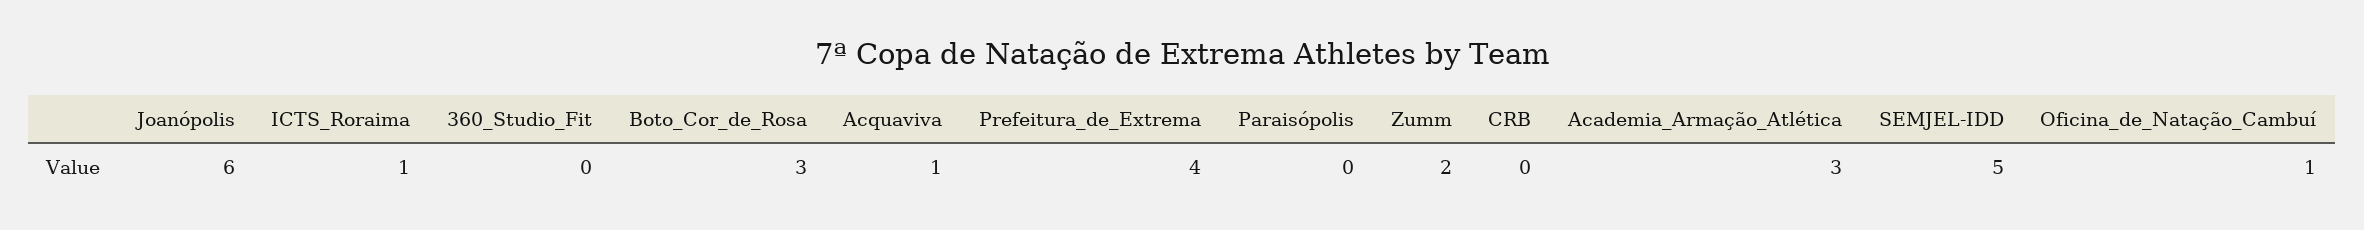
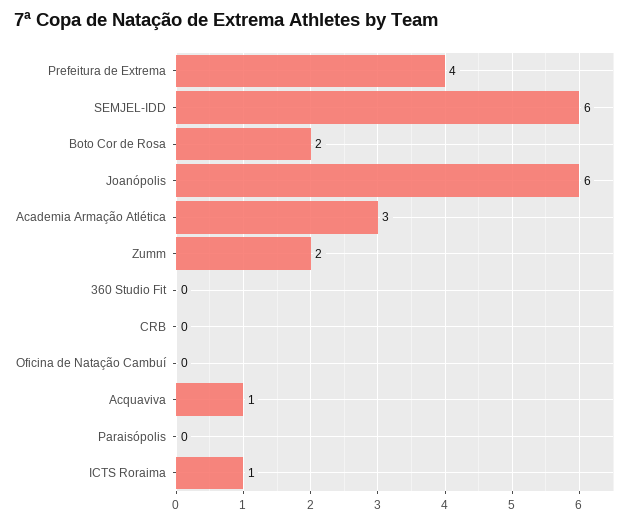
  {
    "Joanópolis": 6,
    "ICTS_Roraima": 1,
    "360_Studio_Fit": 0,
-   "Boto_Cor_de_Rosa": 3,
+   "Boto_Cor_de_Rosa": 2,
    "Acquaviva": 1,
    "Prefeitura_de_Extrema": 4,
    "Paraisópolis": 0,
    "Zumm": 2,
    "CRB": 0,
    "Academia_Armação_Atlética": 3,
-   "SEMJEL-IDD": 5,
+   "SEMJEL-IDD": 6,
-   "Oficina_de_Natação_Cambuí": 1
+   "Oficina_de_Natação_Cambuí": 0
  }

